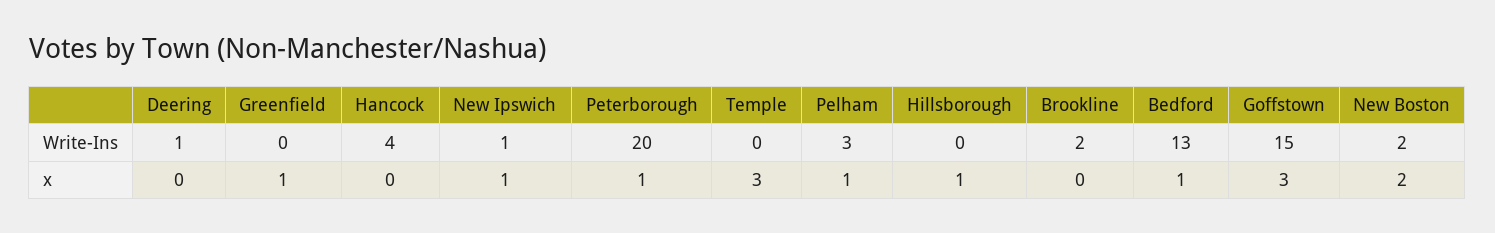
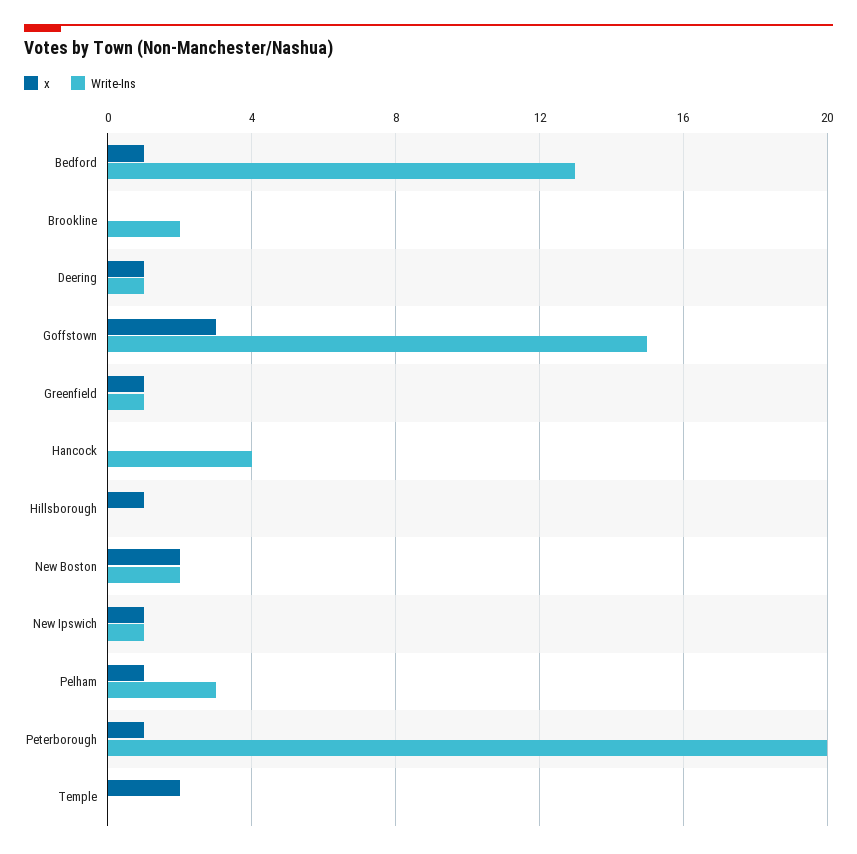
  {
    "Write-Ins": {
      "Deering": 1,
-     "Greenfield": 0,
+     "Greenfield": 1,
      "Hancock": 4,
      "New Ipswich": 1,
      "Peterborough": 20,
      "Temple": 0,
      "Pelham": 3,
      "Hillsborough": 0,
      "Brookline": 2,
      "Bedford": 13,
      "Goffstown": 15,
      "New Boston": 2
    },
    "x": {
-     "Deering": 0,
+     "Deering": 1,
      "Greenfield": 1,
      "Hancock": 0,
      "New Ipswich": 1,
      "Peterborough": 1,
-     "Temple": 3,
+     "Temple": 2,
      "Pelham": 1,
      "Hillsborough": 1,
      "Brookline": 0,
      "Bedford": 1,
      "Goffstown": 3,
      "New Boston": 2
    }
  }

